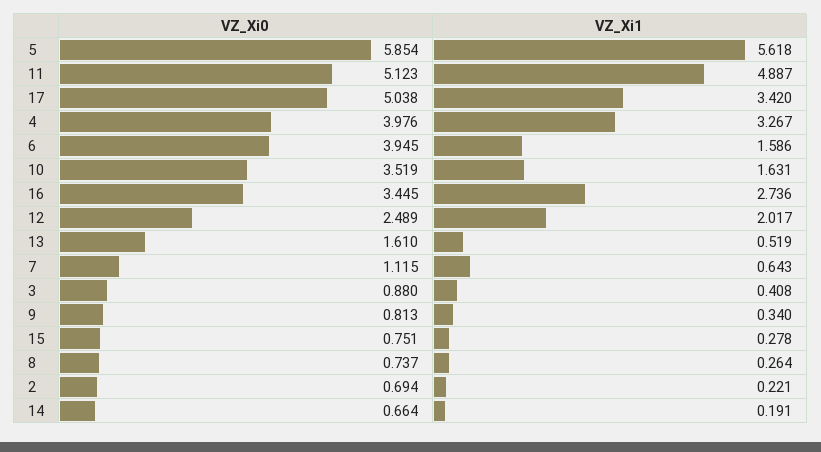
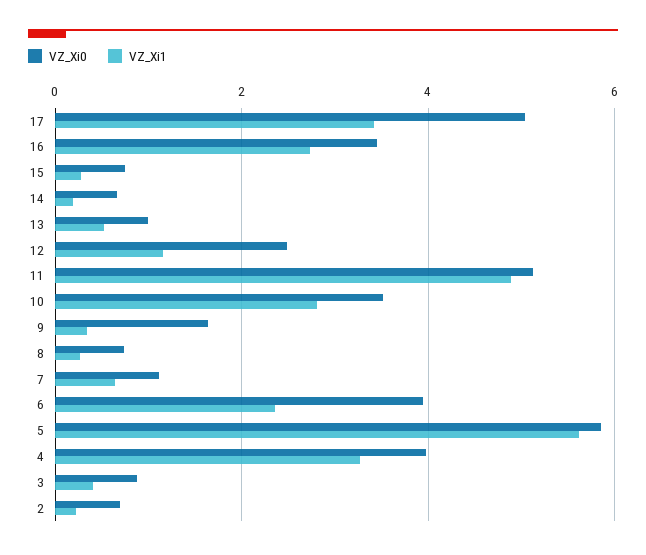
  {
    "VZ_Xi0": {
      "5": 5.854,
      "11": 5.123,
      "17": 5.038,
      "4": 3.976,
      "6": 3.945,
      "10": 3.519,
      "16": 3.445,
      "12": 2.489,
-     "13": 1.61,
+     "13": 1,
      "7": 1.115,
      "3": 0.88,
-     "9": 0.813,
+     "9": 1.6,
      "15": 0.751,
      "8": 0.737,
      "2": 0.694,
      "14": 0.664
    },
    "VZ_Xi1": {
      "5": 5.618,
      "11": 4.887,
      "17": 3.42,
      "4": 3.267,
-     "6": 1.586,
+     "6": 2.4,
-     "10": 1.631,
+     "10": 2.8,
      "16": 2.736,
-     "12": 2.017,
+     "12": 1.2,
      "13": 0.519,
      "7": 0.643,
      "3": 0.408,
      "9": 0.34,
      "15": 0.278,
      "8": 0.264,
      "2": 0.221,
      "14": 0.191
    }
  }

